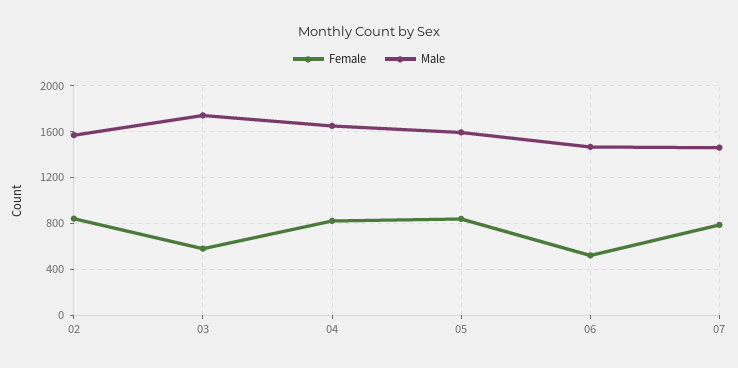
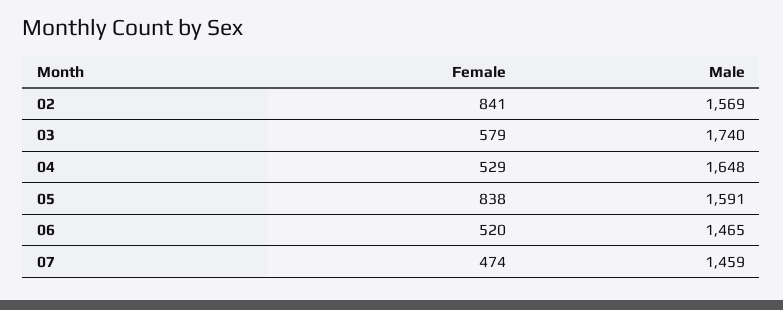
  {
    "Female": {
      "02": 841,
      "03": 579,
-     "04": 800,
+     "04": 529,
      "05": 838,
      "06": 520,
-     "07": 800
+     "07": 474
    },
    "Male": {
      "02": 1569,
      "03": 1740,
      "04": 1648,
      "05": 1591,
      "06": 1465,
      "07": 1459
    }
  }

